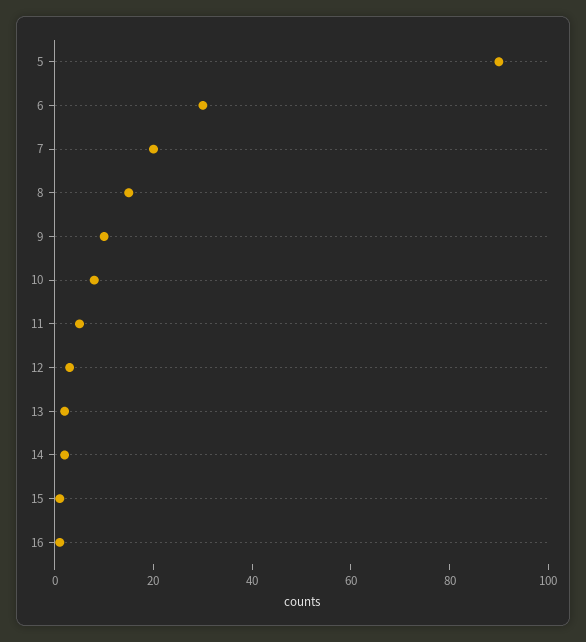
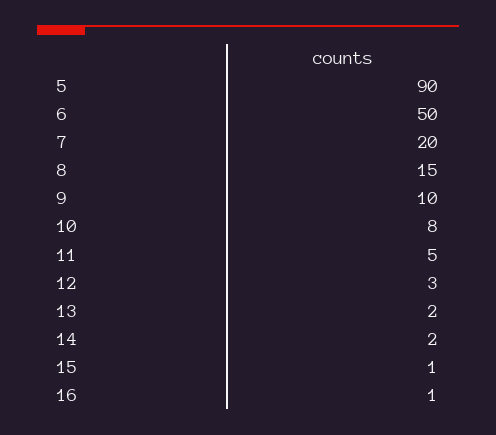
  {
    "5": 90,
-   "6": 30,
+   "6": 50,
    "7": 20,
    "8": 15,
    "9": 10,
    "10": 8,
    "11": 5,
    "12": 3,
    "13": 2,
    "14": 2,
    "15": 1,
    "16": 1
  }

